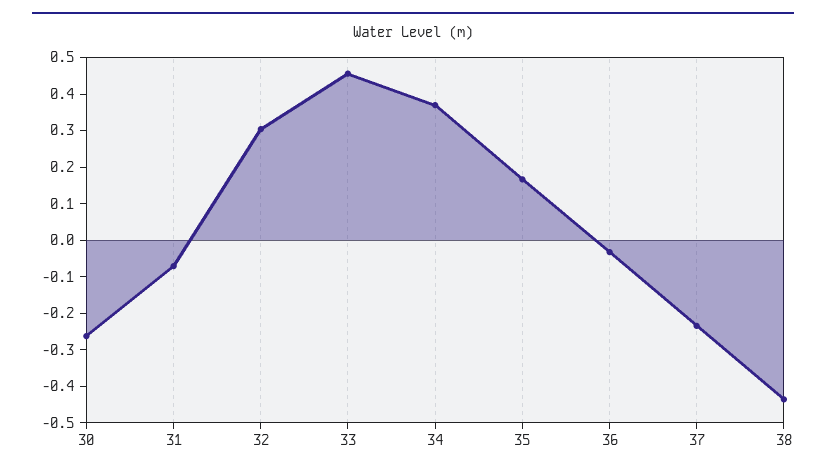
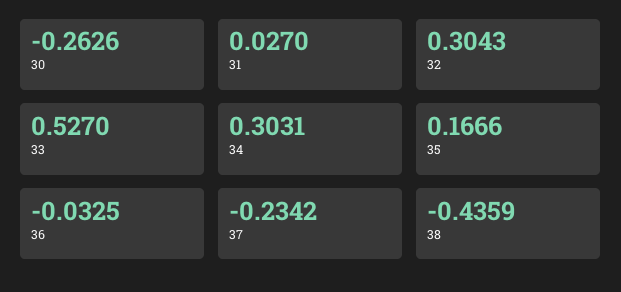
  {
    "30": -0.2626,
-   "31": -0.075,
+   "31": 0.027,
    "32": 0.3043,
-   "33": 0.45,
+   "33": 0.527,
-   "34": 0.375,
+   "34": 0.3031,
    "35": 0.1666,
    "36": -0.0325,
    "37": -0.2342,
    "38": -0.4359
  }

